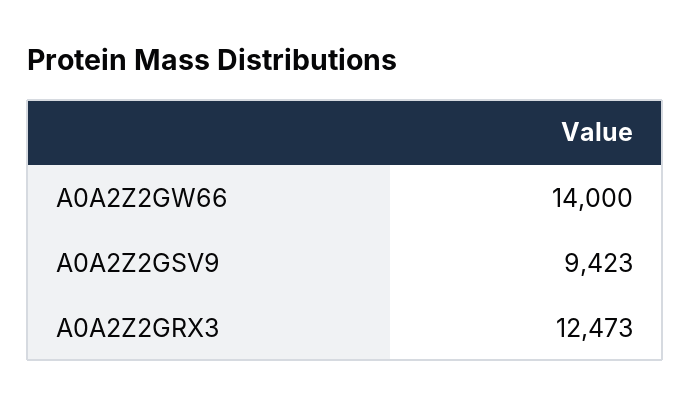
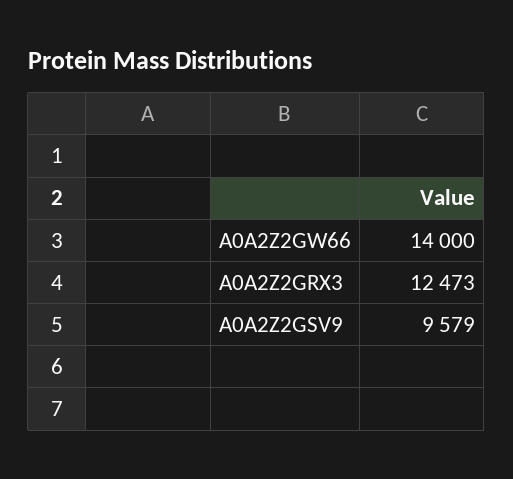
  {
    "A0A2Z2GW66": 14000,
-   "A0A2Z2GSV9": 9423,
+   "A0A2Z2GSV9": 9579,
    "A0A2Z2GRX3": 12473
  }

